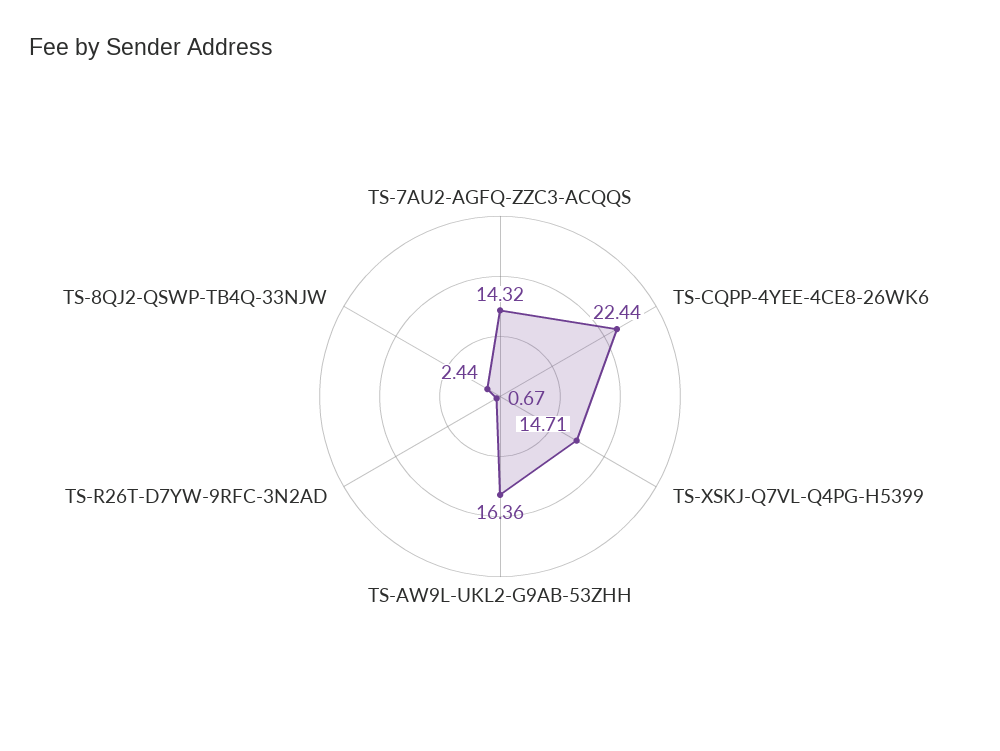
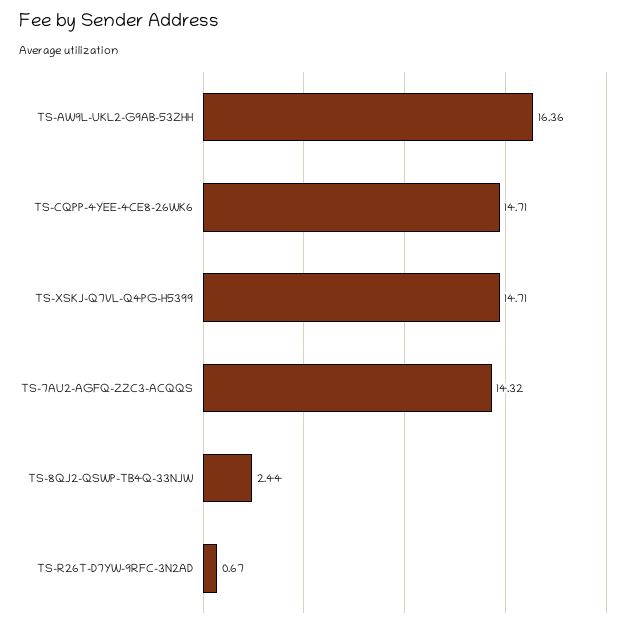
  {
    "TS-7AU2-AGFQ-ZZC3-ACQQS": 14.32,
-   "TS-CQPP-4YEE-4CE8-26WK6": 22.44,
+   "TS-CQPP-4YEE-4CE8-26WK6": 14.71,
    "TS-XSKJ-Q7VL-Q4PG-H5399": 14.71,
    "TS-AW9L-UKL2-G9AB-53ZHH": 16.36,
    "TS-R26T-D7YW-9RFC-3N2AD": 0.67,
    "TS-8QJ2-QSWP-TB4Q-33NJW": 2.44
  }

